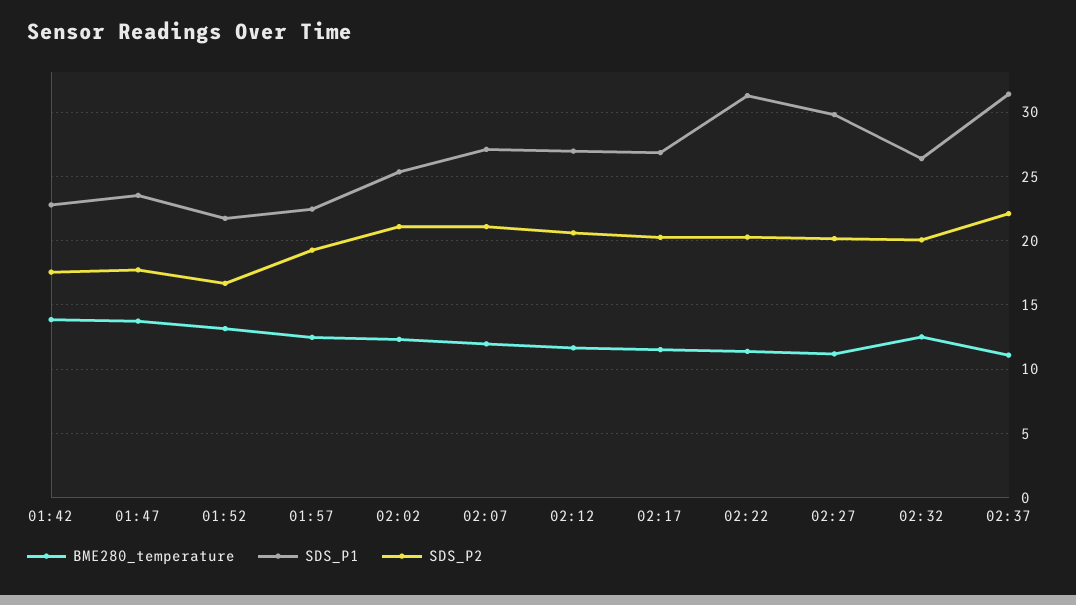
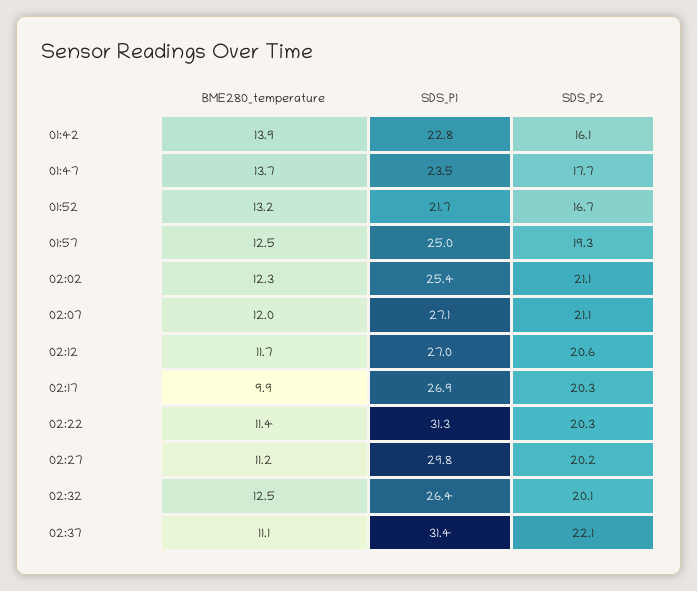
  {
    "BME280_temperature": {
      "01:42": 13.9,
      "01:47": 13.7,
      "01:52": 13.2,
      "01:57": 12.5,
      "02:02": 12.3,
      "02:07": 12,
      "02:12": 11.7,
-     "02:17": 11.5,
+     "02:17": 9.9,
      "02:22": 11.4,
      "02:27": 11.2,
      "02:32": 12.5,
      "02:37": 11.1
    },
    "SDS_P1": {
      "01:42": 22.8,
      "01:47": 23.5,
      "01:52": 21.7,
-     "01:57": 22.5,
+     "01:57": 25,
      "02:02": 25.4,
      "02:07": 27.1,
      "02:12": 27,
      "02:17": 26.9,
      "02:22": 31.3,
      "02:27": 29.8,
      "02:32": 26.4,
      "02:37": 31.4
    },
    "SDS_P2": {
-     "01:42": 17.5,
+     "01:42": 16.1,
      "01:47": 17.7,
      "01:52": 16.7,
      "01:57": 19.3,
      "02:02": 21.1,
      "02:07": 21.1,
      "02:12": 20.6,
      "02:17": 20.3,
      "02:22": 20.3,
      "02:27": 20.2,
      "02:32": 20.1,
      "02:37": 22.1
    }
  }

